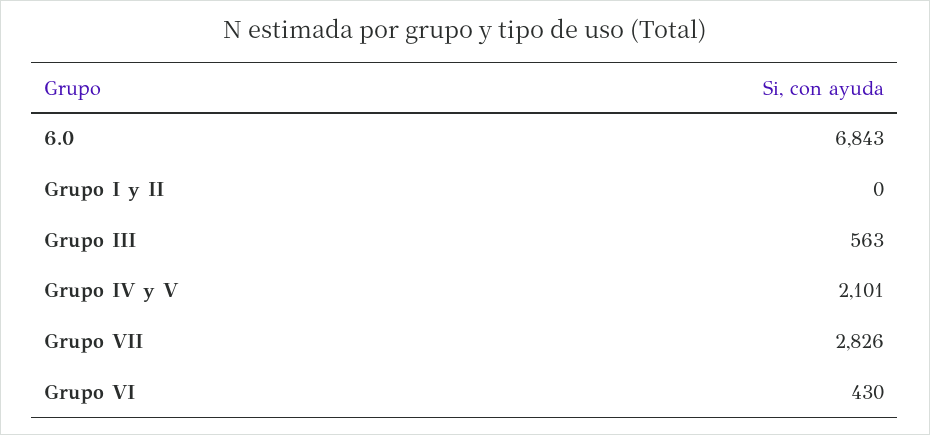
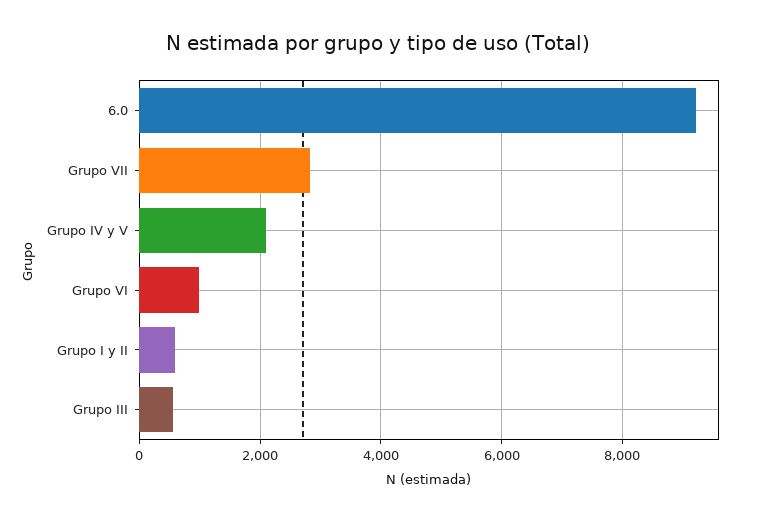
  {
-   "6.0": 6843,
+   "6.0": 9200,
-   "Grupo I y II": 0,
+   "Grupo I y II": 600,
    "Grupo III": 563,
    "Grupo IV y V": 2101,
    "Grupo VII": 2826,
-   "Grupo VI": 430
+   "Grupo VI": 1000
  }

